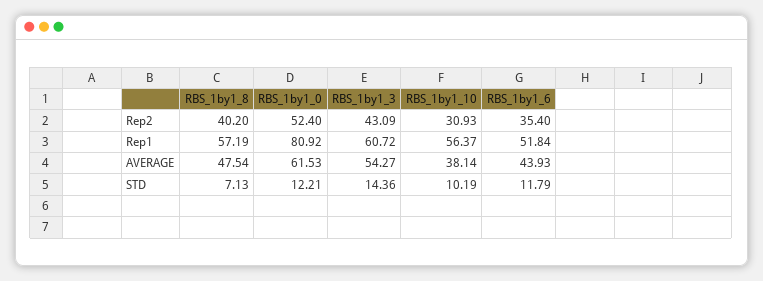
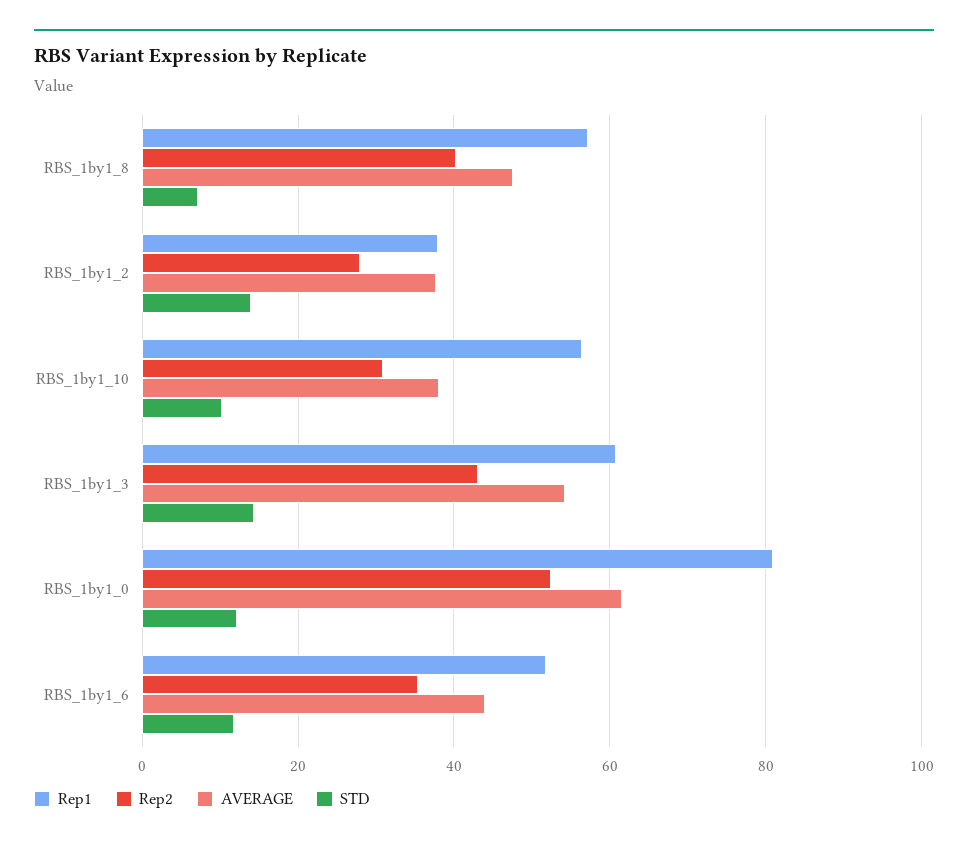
  {
    "Rep2": {
      "RBS_1by1_8": 40.2,
      "RBS_1by1_0": 52.4,
      "RBS_1by1_3": 43.09,
      "RBS_1by1_10": 30.93,
-     "RBS_1by1_6": 35.4
+     "RBS_1by1_6": 35.4,
+     "RBS_1by1_2": 28
    },
    "Rep1": {
      "RBS_1by1_8": 57.19,
      "RBS_1by1_0": 80.92,
      "RBS_1by1_3": 60.72,
      "RBS_1by1_10": 56.37,
-     "RBS_1by1_6": 51.84
+     "RBS_1by1_6": 51.84,
+     "RBS_1by1_2": 38
    },
    "AVERAGE": {
      "RBS_1by1_8": 47.54,
      "RBS_1by1_0": 61.53,
      "RBS_1by1_3": 54.27,
      "RBS_1by1_10": 38.14,
-     "RBS_1by1_6": 43.93
+     "RBS_1by1_6": 43.93,
+     "RBS_1by1_2": 38
    },
    "STD": {
      "RBS_1by1_8": 7.13,
      "RBS_1by1_0": 12.21,
      "RBS_1by1_3": 14.36,
      "RBS_1by1_10": 10.19,
-     "RBS_1by1_6": 11.79
+     "RBS_1by1_6": 11.79,
+     "RBS_1by1_2": 14
    }
  }

